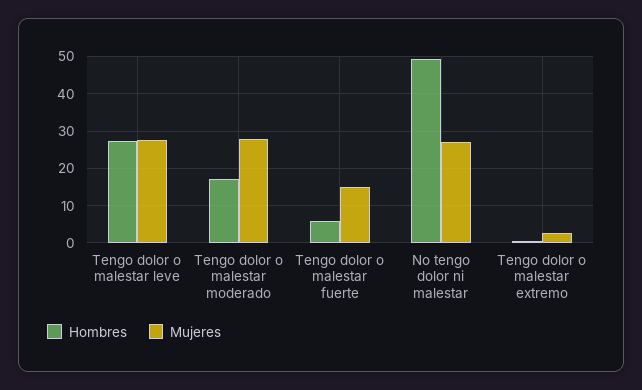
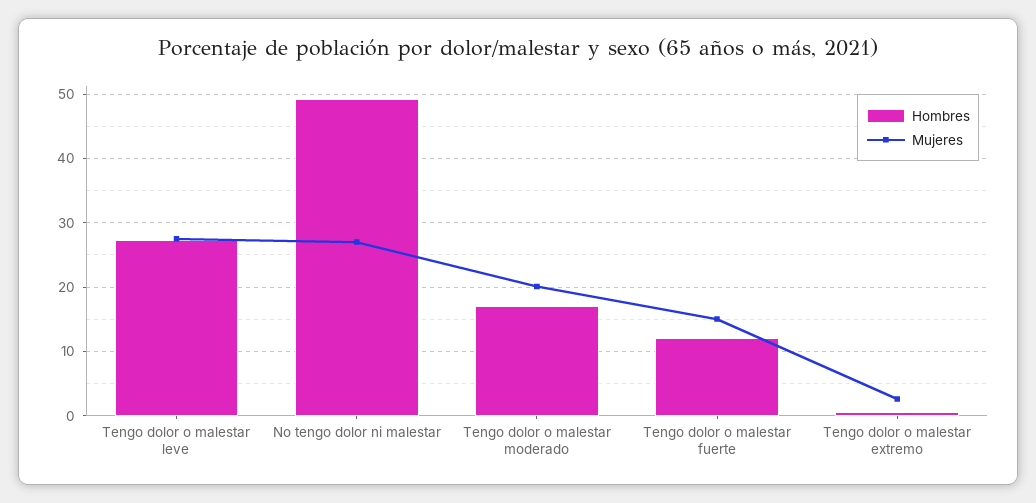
  {
    "Hombres": {
      "Tengo dolor o malestar leve": 27,
      "Tengo dolor o malestar moderado": 17,
-     "Tengo dolor o malestar fuerte": 6,
+     "Tengo dolor o malestar fuerte": 12,
      "No tengo dolor ni malestar": 49,
      "Tengo dolor o malestar extremo": 1
    },
    "Mujeres": {
      "Tengo dolor o malestar leve": 28,
-     "Tengo dolor o malestar moderado": 28,
+     "Tengo dolor o malestar moderado": 20,
      "Tengo dolor o malestar fuerte": 15,
      "No tengo dolor ni malestar": 27,
      "Tengo dolor o malestar extremo": 3
    }
  }

